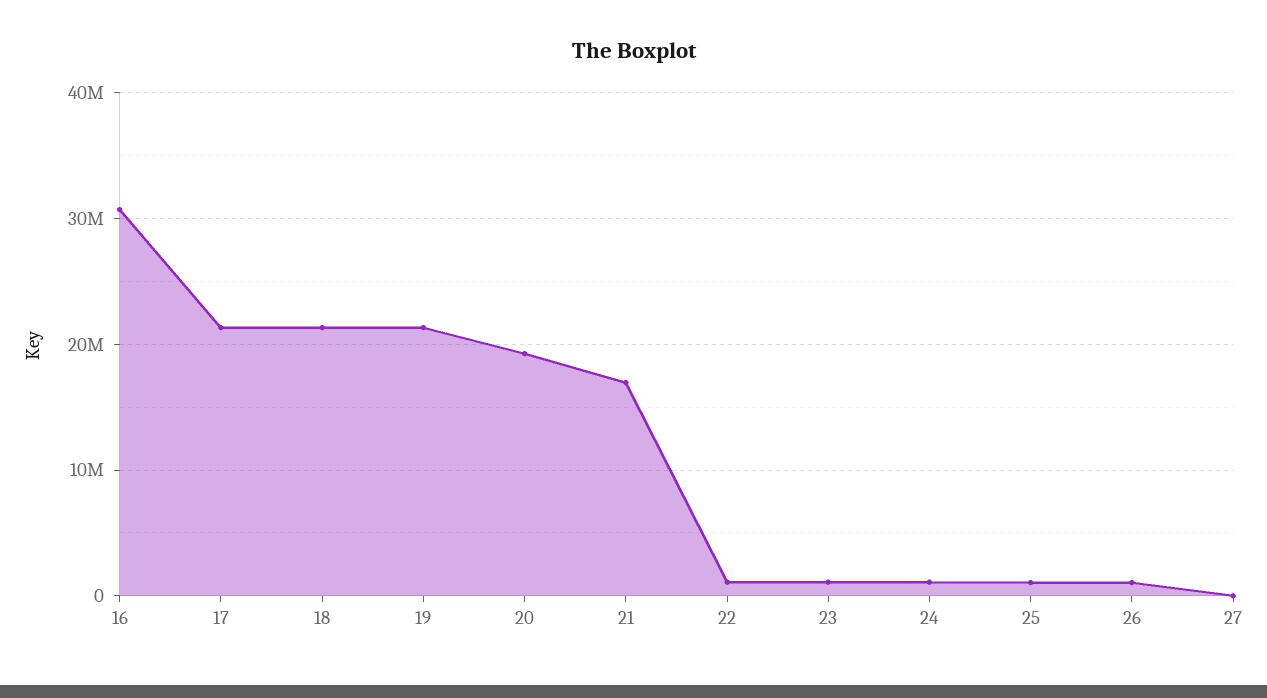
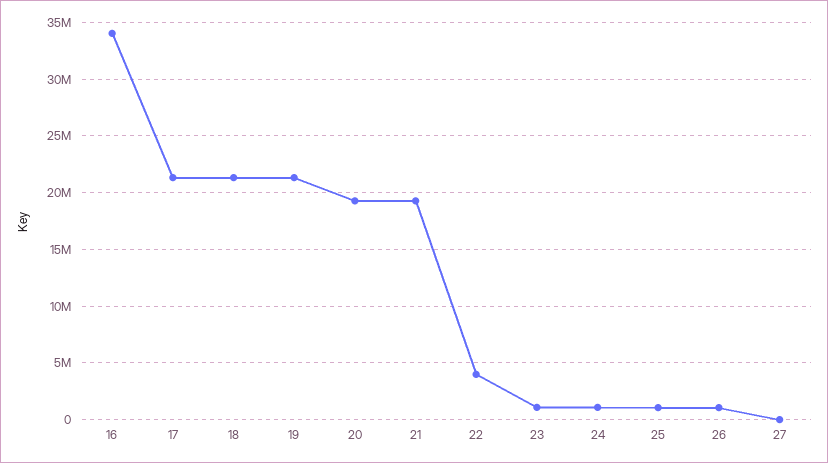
  {
-   "16": 31000000,
+   "16": 34000000,
    "17": 21000000,
    "18": 21000000,
    "19": 21000000,
    "20": 19000000,
-   "21": 17000000,
+   "21": 19000000,
-   "22": 1000000,
+   "22": 4000000,
    "23": 1000000,
    "24": 1000000,
    "25": 1000000,
    "26": 1000000,
    "27": 0
  }

